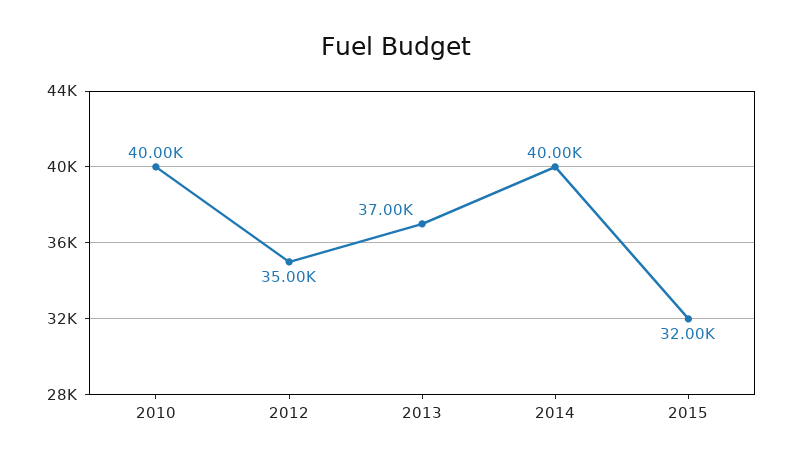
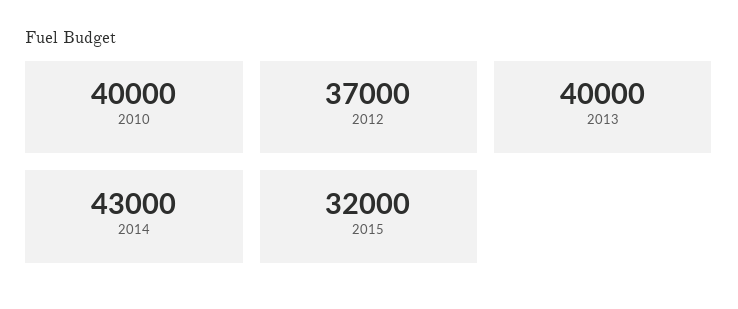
  {
    "2010": 40000,
-   "2012": 35000,
+   "2012": 37000,
-   "2013": 37000,
+   "2013": 40000,
-   "2014": 40000,
+   "2014": 43000,
    "2015": 32000
  }

